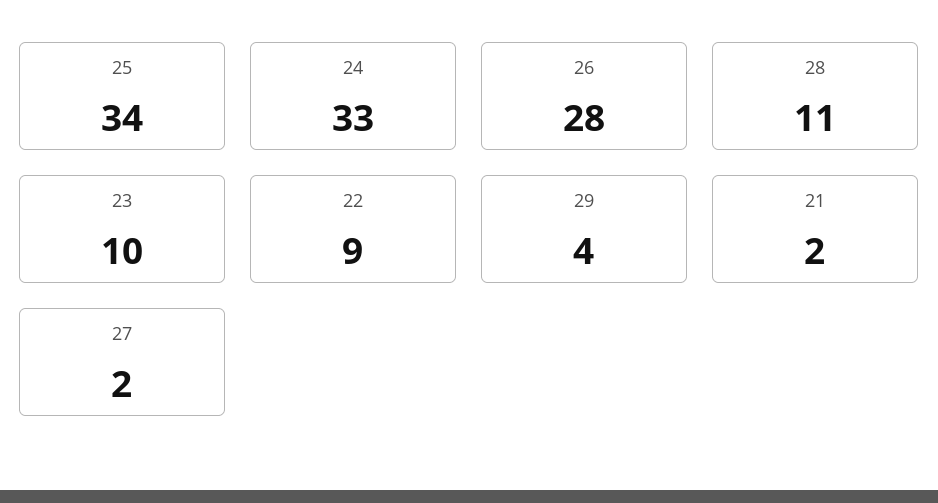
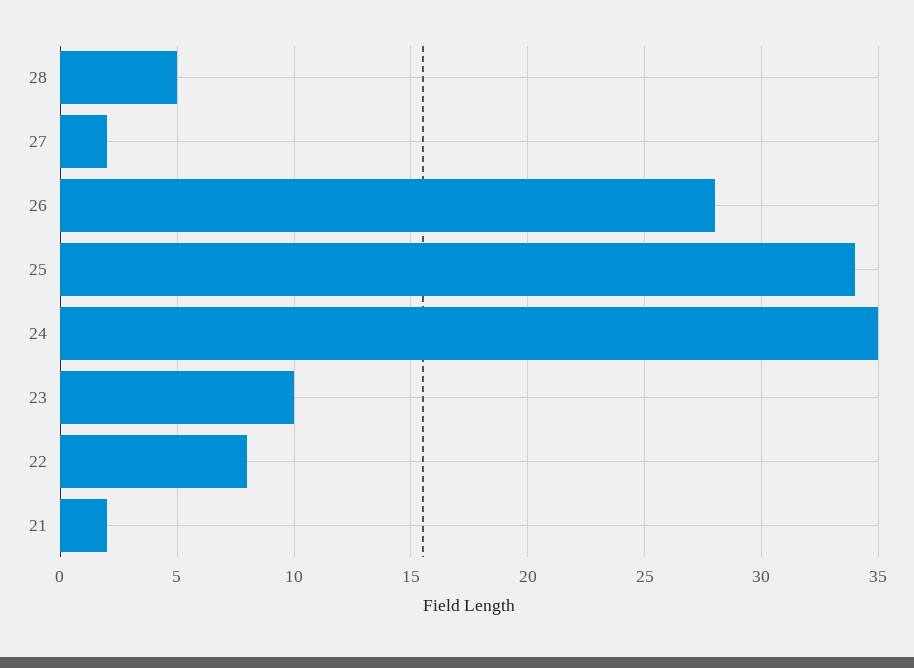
  {
    "25": 34,
-   "24": 33,
+   "24": 35,
    "26": 28,
-   "28": 11,
+   "28": 5,
    "23": 10,
-   "22": 9,
+   "22": 8,
-   "29": 4,
    "21": 2,
    "27": 2
  }

